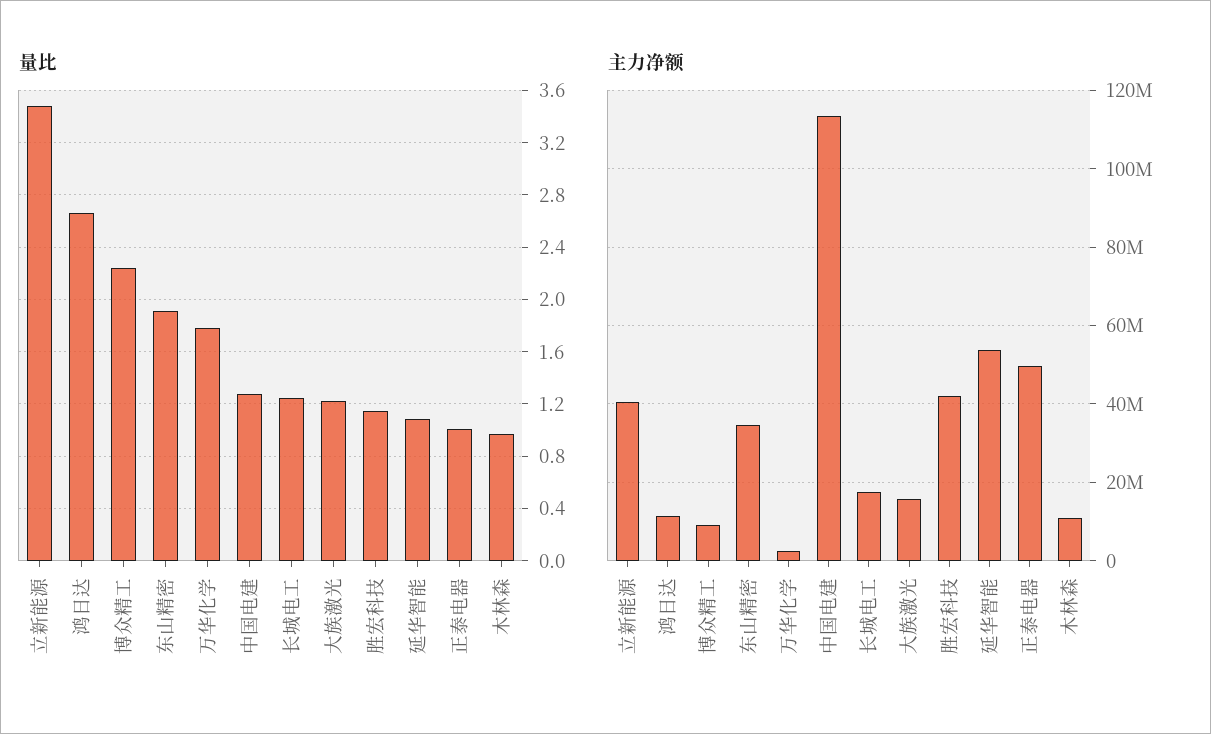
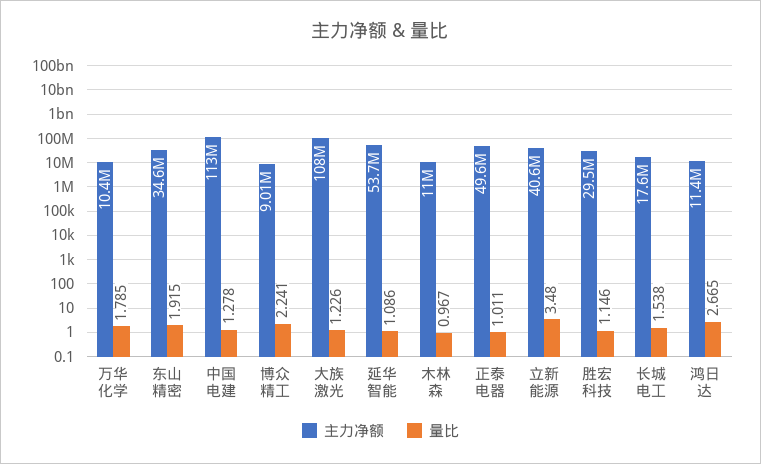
  {
    "量比": {
      "立新能源": 3.48,
      "鸿日达": 2.665,
      "博众精工": 2.241,
      "东山精密": 1.915,
      "万华化学": 1.785,
      "中国电建": 1.278,
-     "长城电工": 1.25,
+     "长城电工": 1.538,
      "大族激光": 1.226,
      "胜宏科技": 1.146,
      "延华智能": 1.086,
      "正泰电器": 1.011,
      "木林森": 0.967
    },
    "主力净额": {
      "立新能源": 40600000,
      "鸿日达": 11400000,
      "博众精工": 9010000,
      "东山精密": 34600000,
-     "万华化学": 2000000,
+     "万华化学": 10400000,
      "中国电建": 113000000,
      "长城电工": 17600000,
-     "大族激光": 16000000,
+     "大族激光": 108000000,
-     "胜宏科技": 42000000,
+     "胜宏科技": 29500000,
      "延华智能": 53700000,
      "正泰电器": 49600000,
      "木林森": 11000000
    }
  }

